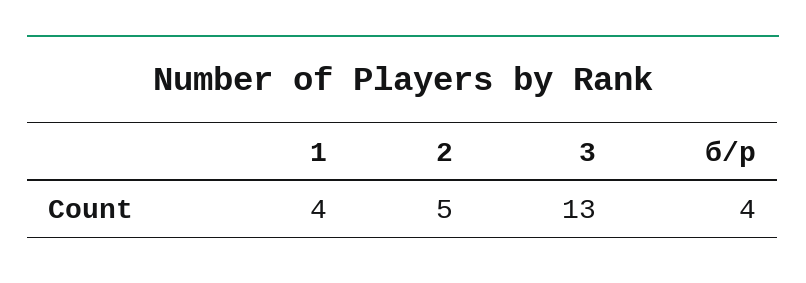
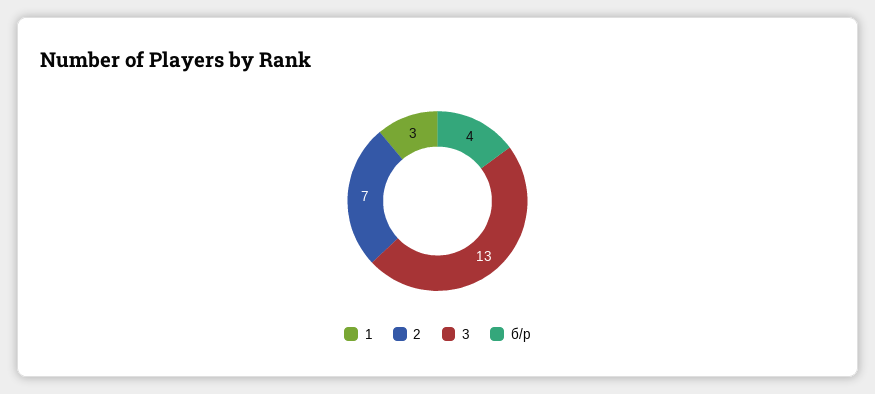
  {
-   "1": 4,
+   "1": 3,
-   "2": 5,
+   "2": 7,
    "3": 13,
    "б/р": 4
  }

